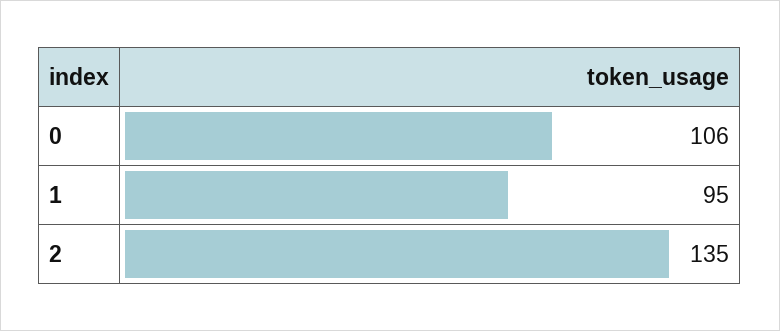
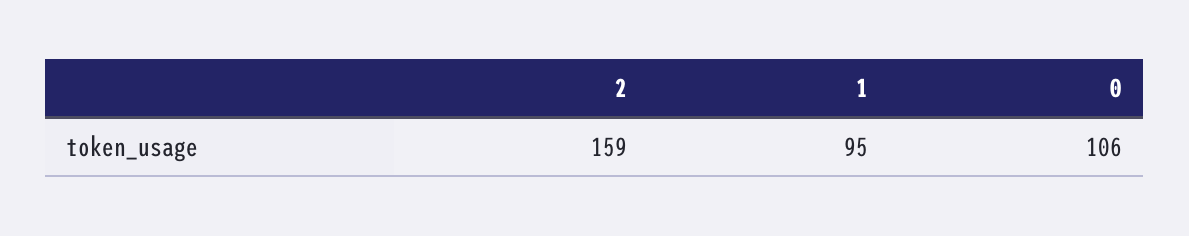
  {
    "0": 106,
    "1": 95,
-   "2": 135
+   "2": 159
  }

